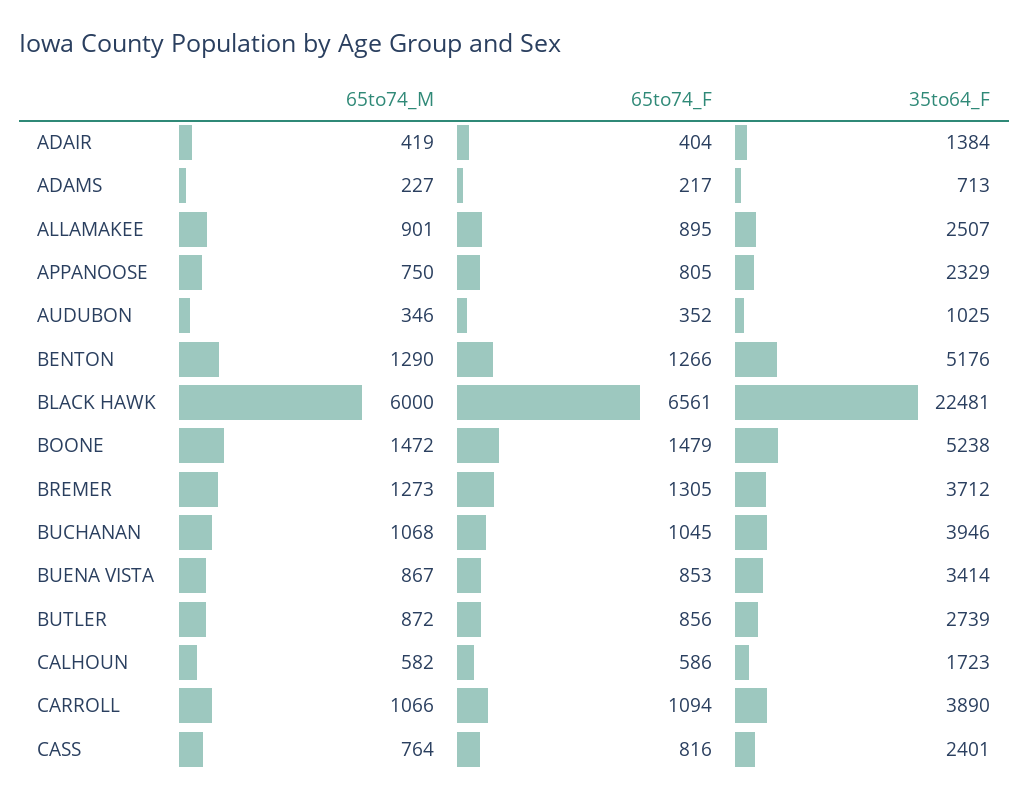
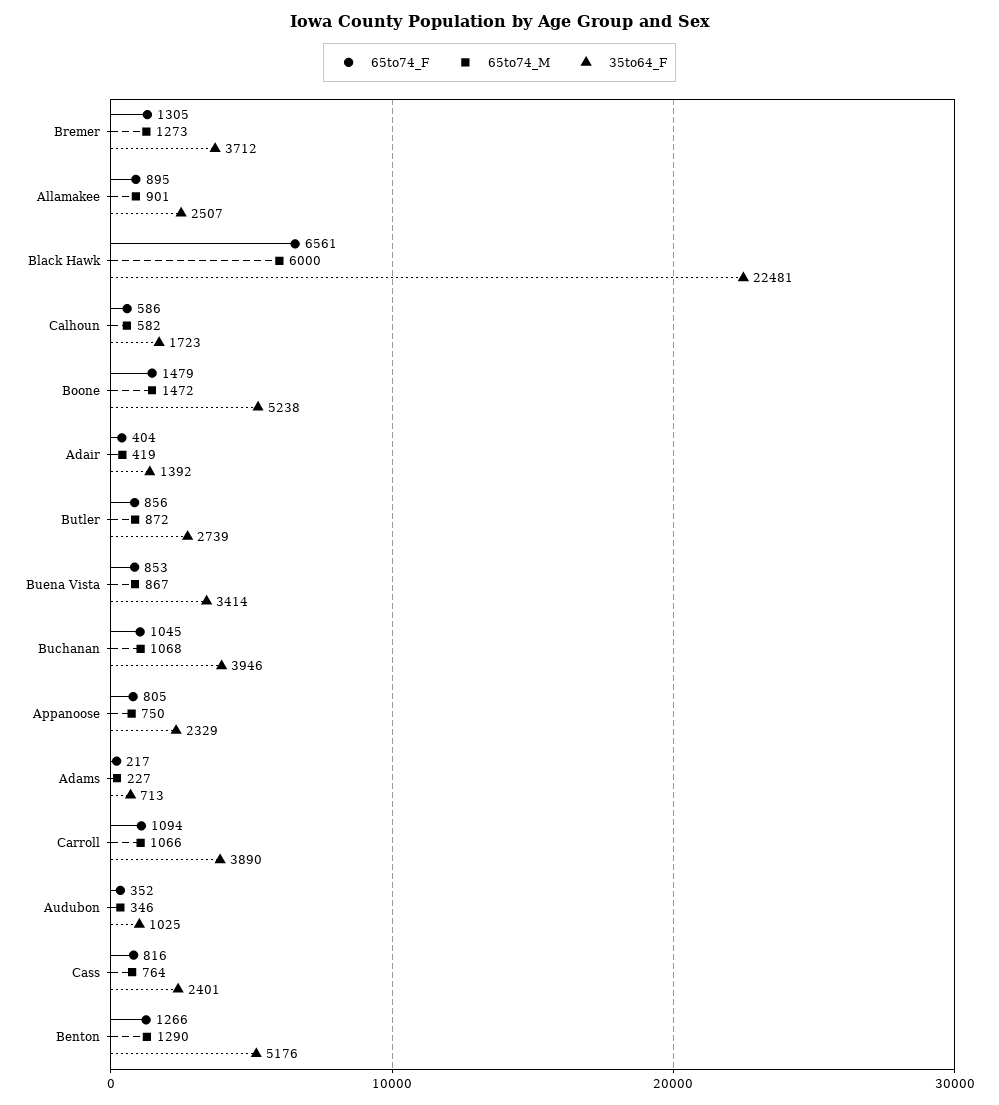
  {
    "65to74_M": {
      "ADAIR": 419,
      "ADAMS": 227,
      "ALLAMAKEE": 901,
      "APPANOOSE": 750,
      "AUDUBON": 346,
      "BENTON": 1290,
      "BLACK HAWK": 6000,
      "BOONE": 1472,
      "BREMER": 1273,
      "BUCHANAN": 1068,
      "BUENA VISTA": 867,
      "BUTLER": 872,
      "CALHOUN": 582,
      "CARROLL": 1066,
      "CASS": 764
    },
    "65to74_F": {
      "ADAIR": 404,
      "ADAMS": 217,
      "ALLAMAKEE": 895,
      "APPANOOSE": 805,
      "AUDUBON": 352,
      "BENTON": 1266,
      "BLACK HAWK": 6561,
      "BOONE": 1479,
      "BREMER": 1305,
      "BUCHANAN": 1045,
      "BUENA VISTA": 853,
      "BUTLER": 856,
      "CALHOUN": 586,
      "CARROLL": 1094,
      "CASS": 816
    },
    "35to64_F": {
-     "ADAIR": 1384,
+     "ADAIR": 1392,
      "ADAMS": 713,
      "ALLAMAKEE": 2507,
      "APPANOOSE": 2329,
      "AUDUBON": 1025,
      "BENTON": 5176,
      "BLACK HAWK": 22481,
      "BOONE": 5238,
      "BREMER": 3712,
      "BUCHANAN": 3946,
      "BUENA VISTA": 3414,
      "BUTLER": 2739,
      "CALHOUN": 1723,
      "CARROLL": 3890,
      "CASS": 2401
    }
  }

